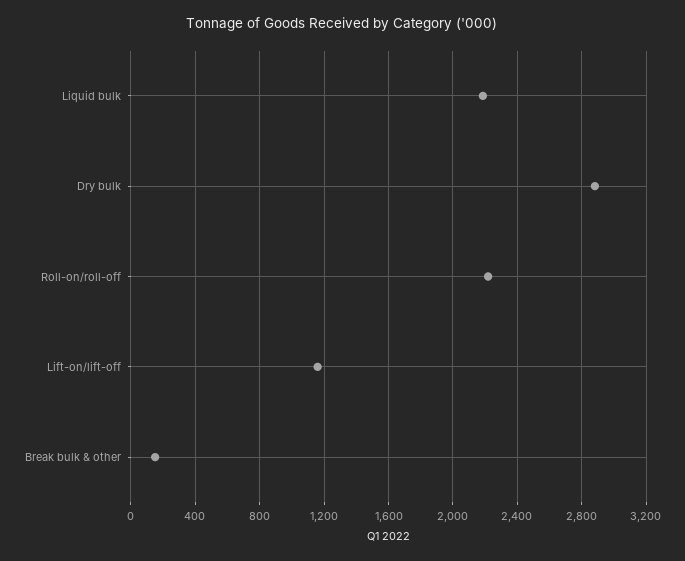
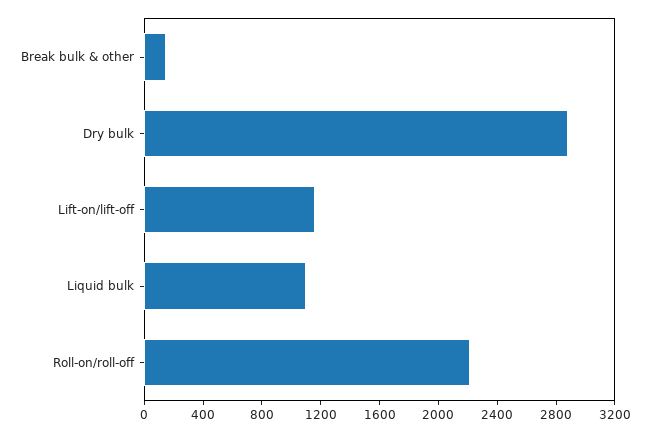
  {
-   "Liquid bulk": 2200,
+   "Liquid bulk": 1100,
    "Dry bulk": 2900,
    "Roll-on/roll-off": 2200,
    "Lift-on/lift-off": 1150,
    "Break bulk & other": 150
  }

